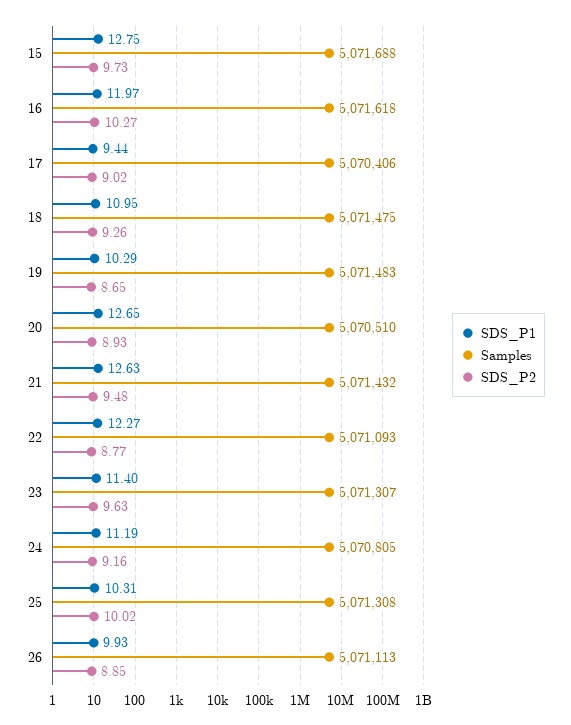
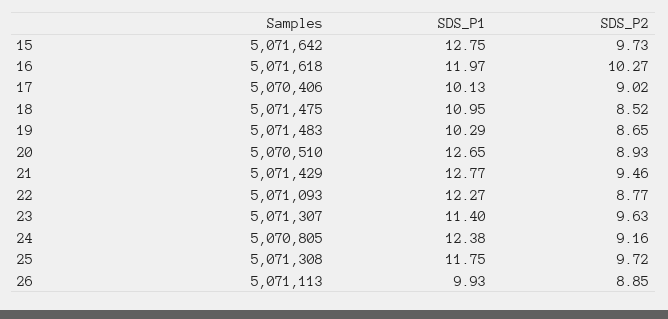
  {
    "SDS_P1": {
      "15": 12.75,
      "16": 11.97,
-     "17": 9.44,
+     "17": 10.13,
      "18": 10.95,
      "19": 10.29,
      "20": 12.65,
-     "21": 12.63,
+     "21": 12.77,
      "22": 12.27,
      "23": 11.4,
-     "24": 11.19,
+     "24": 12.38,
-     "25": 10.31,
+     "25": 11.75,
      "26": 9.93
    },
    "Samples": {
-     "15": 5071688,
+     "15": 5071642,
      "16": 5071618,
      "17": 5070406,
      "18": 5071475,
      "19": 5071483,
      "20": 5070510,
-     "21": 5071432,
+     "21": 5071429,
      "22": 5071093,
      "23": 5071307,
      "24": 5070805,
      "25": 5071308,
      "26": 5071113
    },
    "SDS_P2": {
      "15": 9.73,
      "16": 10.27,
      "17": 9.02,
-     "18": 9.26,
+     "18": 8.52,
      "19": 8.65,
      "20": 8.93,
-     "21": 9.48,
+     "21": 9.46,
      "22": 8.77,
      "23": 9.63,
      "24": 9.16,
-     "25": 10.02,
+     "25": 9.72,
      "26": 8.85
    }
  }

